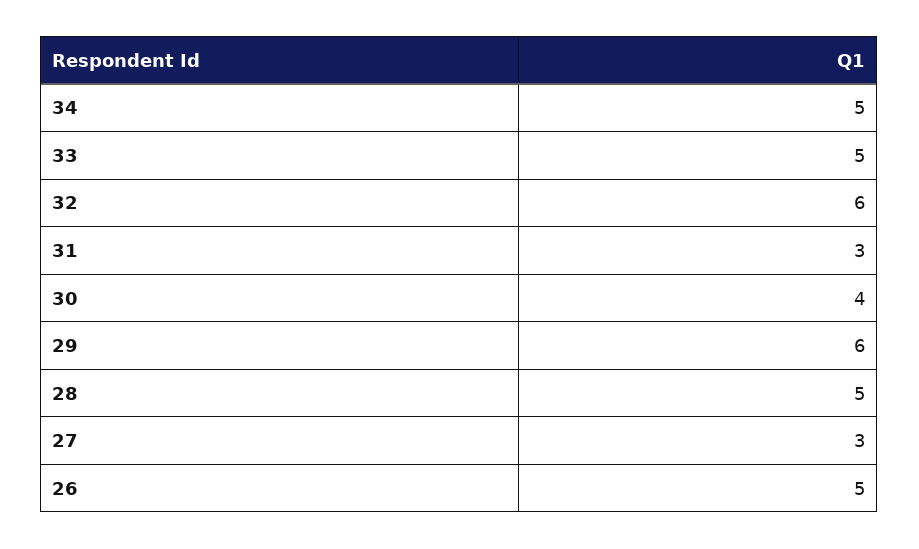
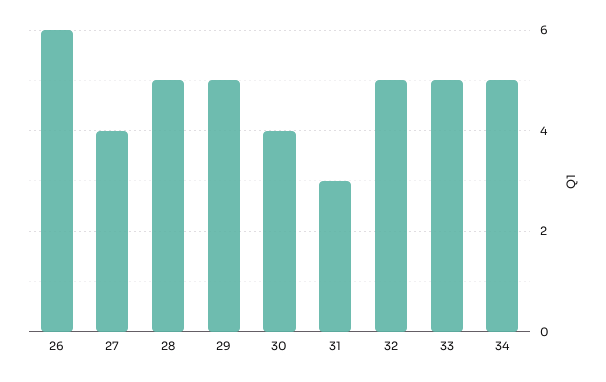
  {
    "34": 5,
    "33": 5,
-   "32": 6,
+   "32": 5,
    "31": 3,
    "30": 4,
-   "29": 6,
+   "29": 5,
    "28": 5,
-   "27": 3,
+   "27": 4,
-   "26": 5
+   "26": 6
  }

